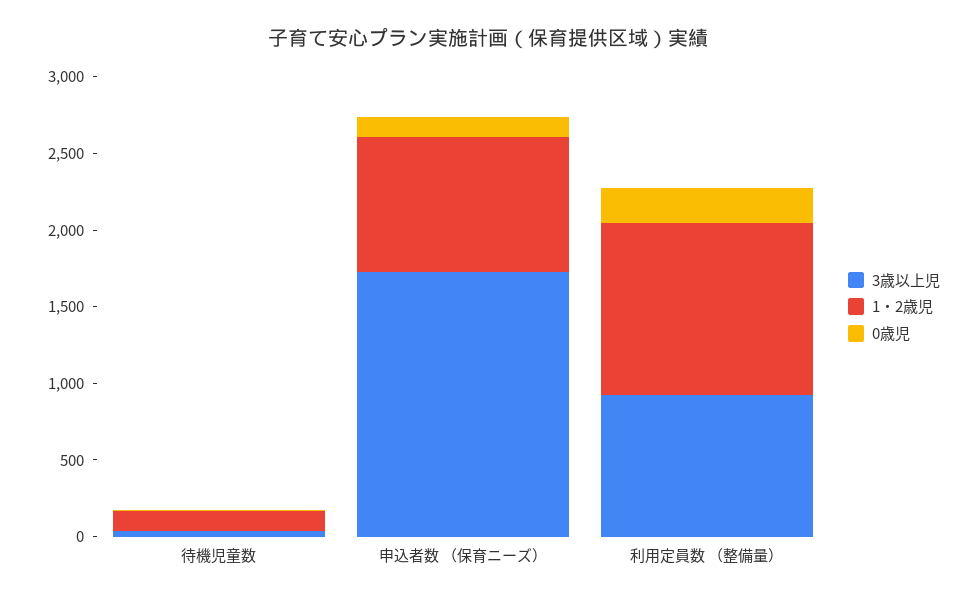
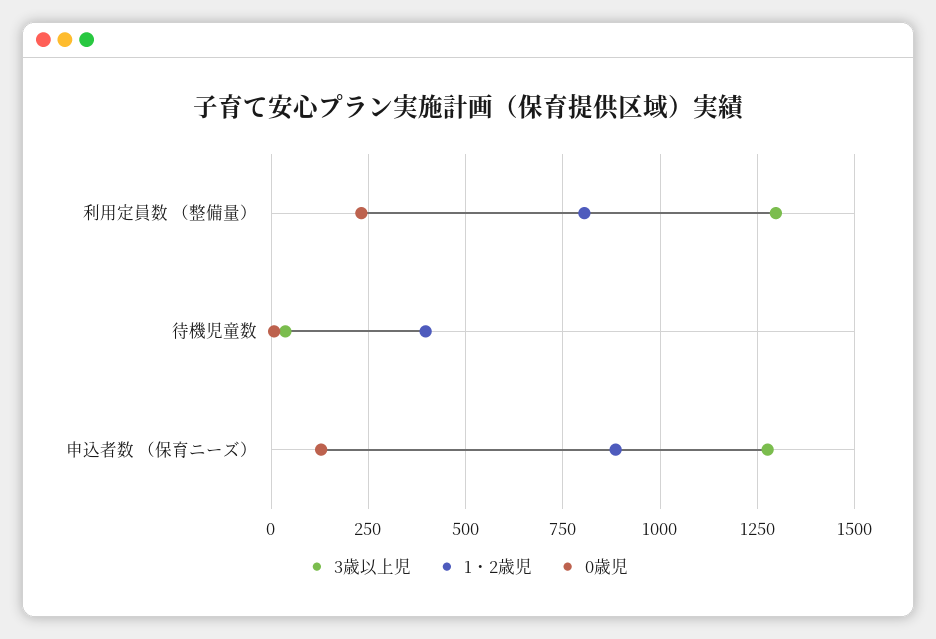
  {
    "3歳以上児": {
      "待機児童数": 25,
-     "申込者数 （保育ニーズ）": 1700,
+     "申込者数 （保育ニーズ）": 1275,
-     "利用定員数 （整備量）": 900
+     "利用定員数 （整備量）": 1300
    },
    "1・2歳児": {
-     "待機児童数": 100,
+     "待機児童数": 400,
      "申込者数 （保育ニーズ）": 875,
-     "利用定員数 （整備量）": 1100
+     "利用定員数 （整備量）": 800
    },
    "0歳児": {
      "待機児童数": 0,
      "申込者数 （保育ニーズ）": 125,
      "利用定員数 （整備量）": 225
    }
  }

